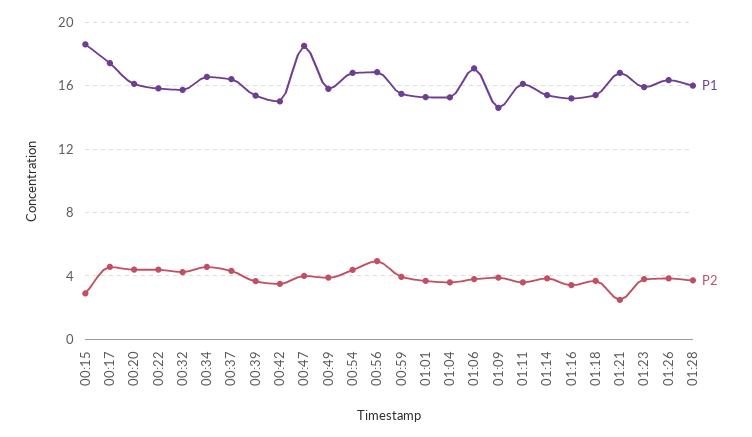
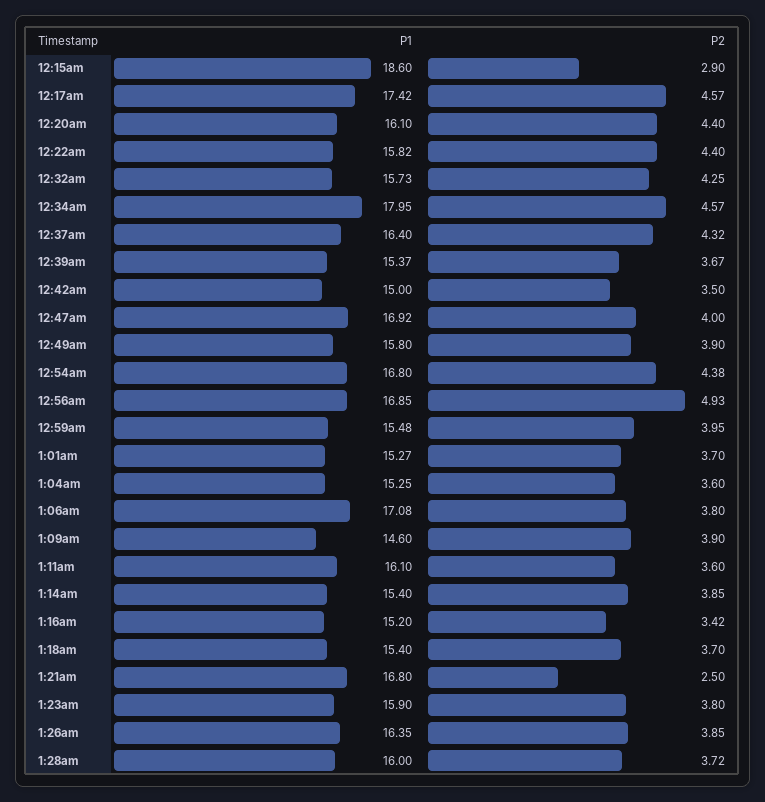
  {
    "P1": {
      "00:15": 18.6,
      "00:17": 17.42,
      "00:20": 16.1,
      "00:22": 15.82,
      "00:32": 15.73,
-     "00:34": 16.5,
+     "00:34": 17.95,
      "00:37": 16.4,
      "00:39": 15.37,
      "00:42": 15,
-     "00:47": 18.5,
+     "00:47": 16.92,
      "00:49": 15.8,
      "00:54": 16.8,
      "00:56": 16.85,
      "00:59": 15.48,
      "01:01": 15.27,
      "01:04": 15.25,
      "01:06": 17.08,
      "01:09": 14.6,
      "01:11": 16.1,
      "01:14": 15.4,
      "01:16": 15.2,
      "01:18": 15.4,
      "01:21": 16.8,
      "01:23": 15.9,
      "01:26": 16.35,
      "01:28": 16
    },
    "P2": {
      "00:15": 2.9,
      "00:17": 4.57,
      "00:20": 4.4,
      "00:22": 4.4,
      "00:32": 4.25,
      "00:34": 4.57,
      "00:37": 4.32,
      "00:39": 3.67,
      "00:42": 3.5,
      "00:47": 4,
      "00:49": 3.9,
      "00:54": 4.38,
      "00:56": 4.93,
      "00:59": 3.95,
      "01:01": 3.7,
      "01:04": 3.6,
      "01:06": 3.8,
      "01:09": 3.9,
      "01:11": 3.6,
      "01:14": 3.85,
      "01:16": 3.42,
      "01:18": 3.7,
      "01:21": 2.5,
      "01:23": 3.8,
      "01:26": 3.85,
      "01:28": 3.72
    }
  }

